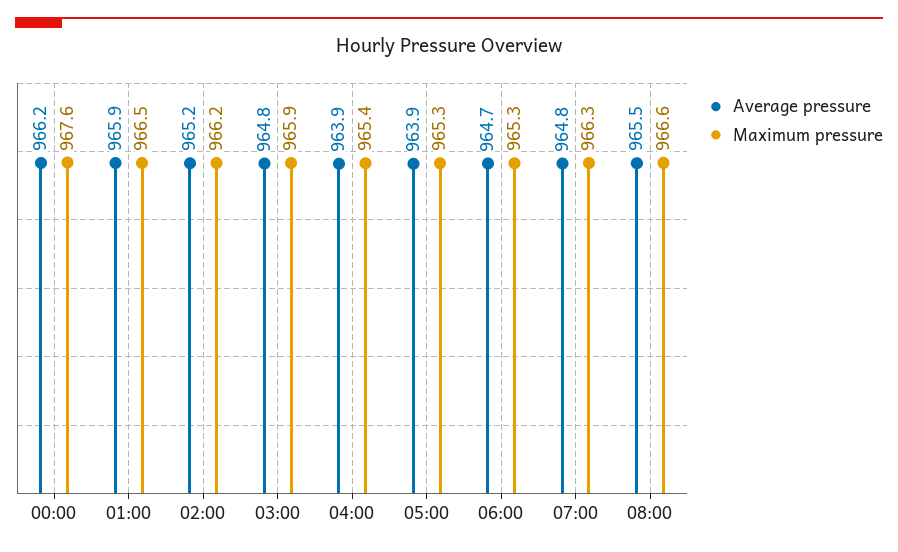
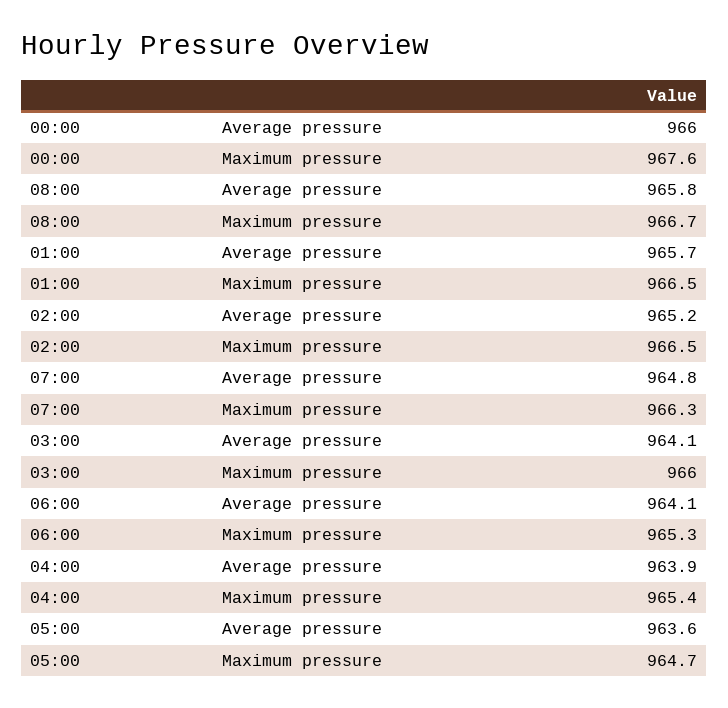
  {
    "Average pressure": {
-     "00:00": 966.2,
+     "00:00": 966,
-     "01:00": 965.9,
+     "01:00": 965.7,
      "02:00": 965.2,
-     "03:00": 964.8,
+     "03:00": 964.1,
      "04:00": 963.9,
-     "05:00": 963.9,
+     "05:00": 963.6,
-     "06:00": 964.7,
+     "06:00": 964.1,
      "07:00": 964.8,
-     "08:00": 965.5
+     "08:00": 965.8
    },
    "Maximum pressure": {
      "00:00": 967.6,
      "01:00": 966.5,
-     "02:00": 966.2,
+     "02:00": 966.5,
-     "03:00": 965.9,
+     "03:00": 966,
      "04:00": 965.4,
-     "05:00": 965.3,
+     "05:00": 964.7,
      "06:00": 965.3,
      "07:00": 966.3,
-     "08:00": 966.6
+     "08:00": 966.7
    }
  }

